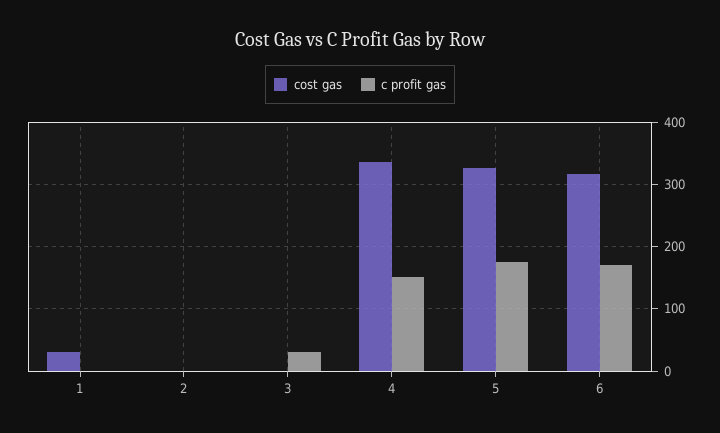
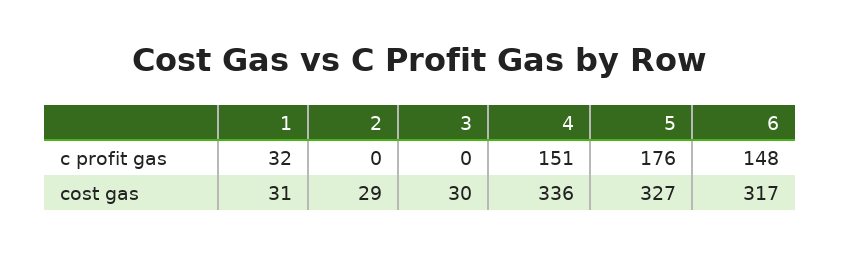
  {
    "cost gas": {
      "1": 31,
-     "2": 0,
+     "2": 29,
-     "3": 0,
+     "3": 30,
      "4": 336,
      "5": 327,
      "6": 317
    },
    "c profit gas": {
-     "1": 0,
+     "1": 32,
      "2": 0,
-     "3": 30,
+     "3": 0,
      "4": 151,
      "5": 176,
-     "6": 170
+     "6": 148
    }
  }

